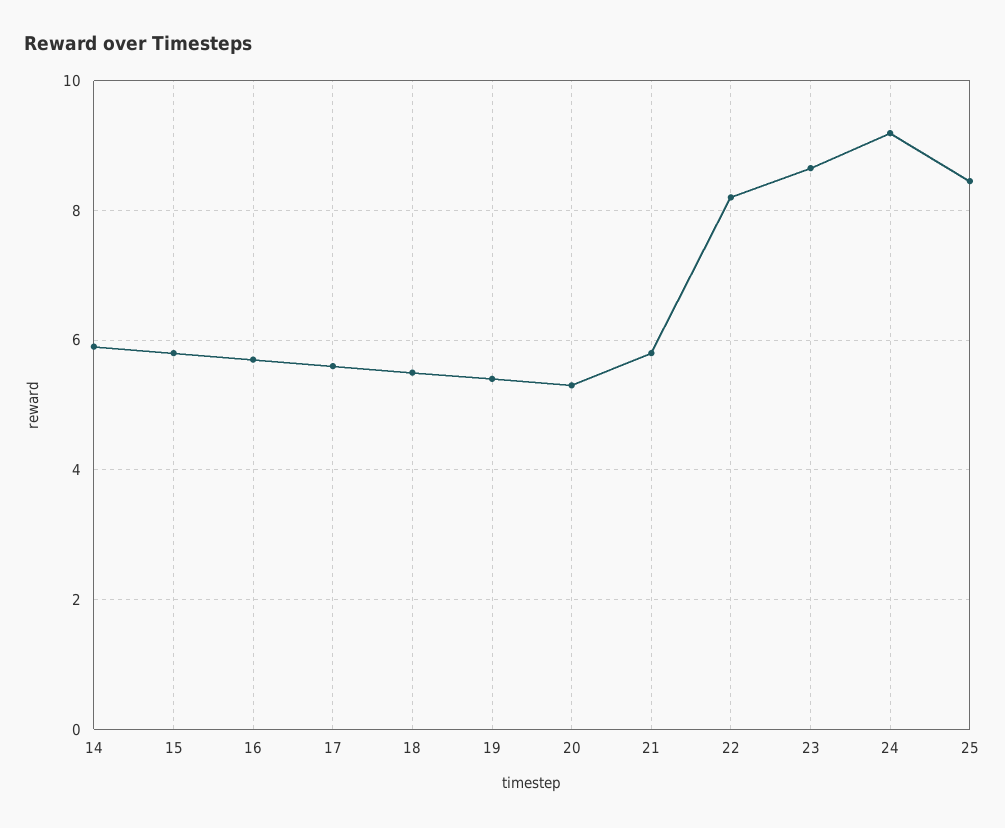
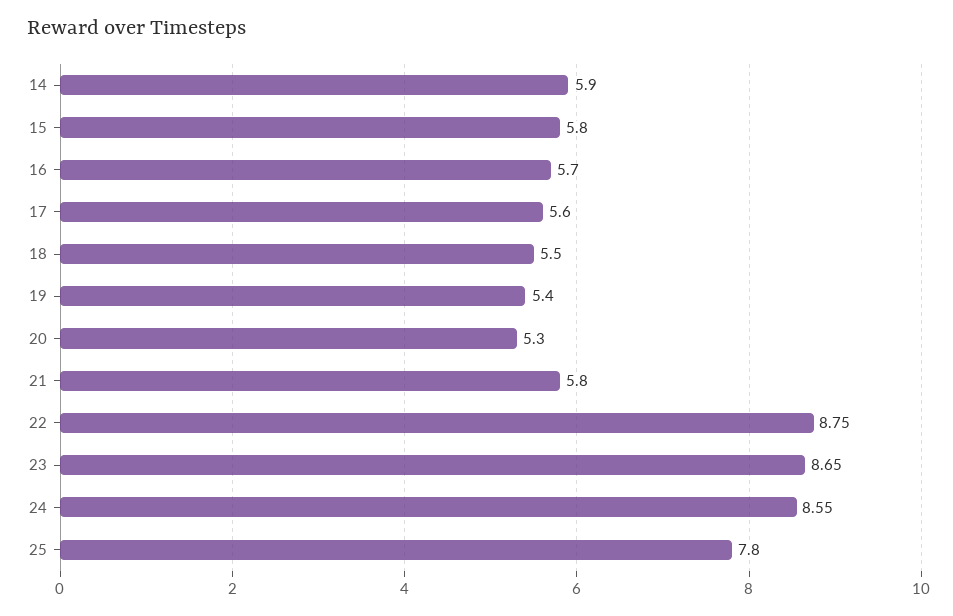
  {
    "14": 5.9,
    "15": 5.8,
    "16": 5.7,
    "17": 5.6,
    "18": 5.5,
    "19": 5.4,
    "20": 5.3,
    "21": 5.8,
-   "22": 8.2,
+   "22": 8.75,
    "23": 8.65,
-   "24": 9.2,
+   "24": 8.55,
-   "25": 8.4
+   "25": 7.8
  }

